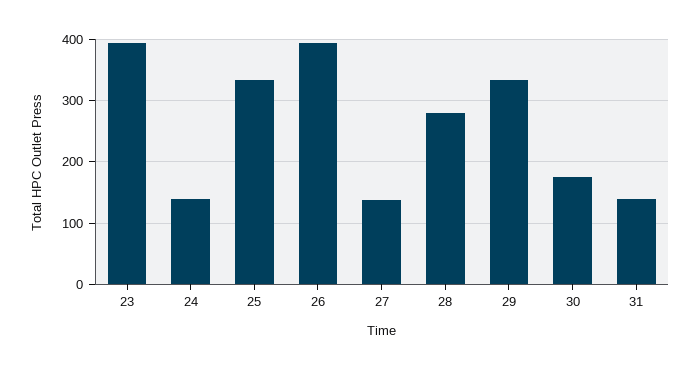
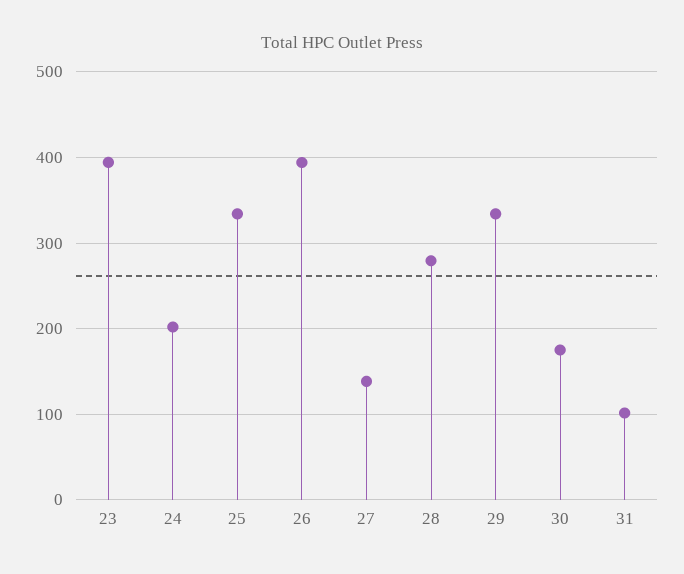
  {
    "23": 390,
-   "24": 140,
+   "24": 200,
    "25": 330,
    "26": 390,
    "27": 140,
    "28": 280,
    "29": 330,
    "30": 180,
-   "31": 140
+   "31": 100
  }

